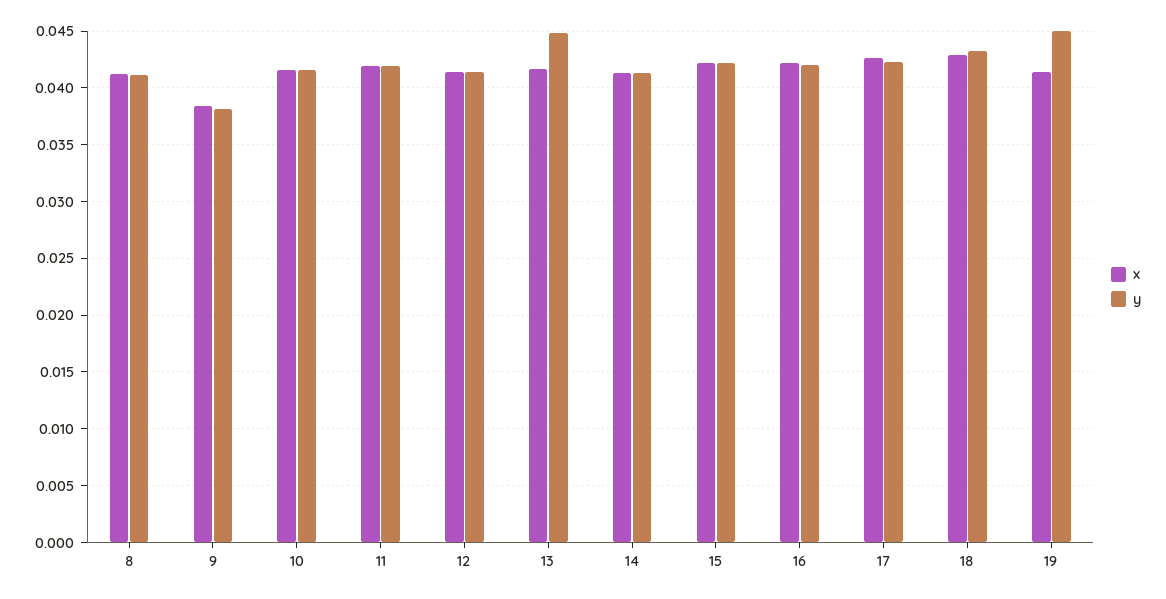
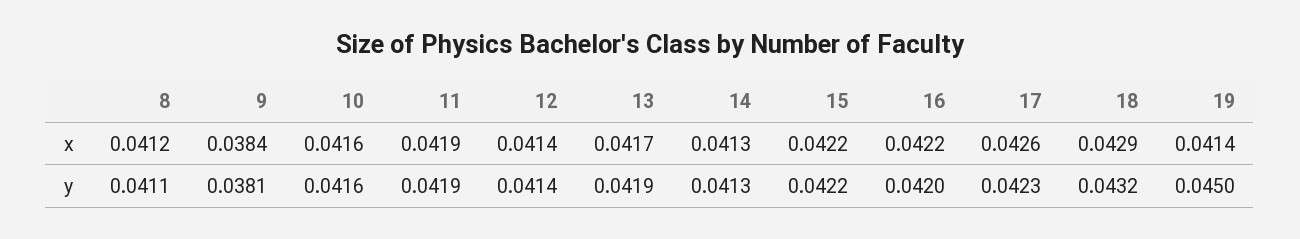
  {
    "x": {
      "8": 0.0412,
      "9": 0.0384,
      "10": 0.0416,
      "11": 0.0419,
      "12": 0.0414,
      "13": 0.0417,
      "14": 0.0413,
      "15": 0.0422,
      "16": 0.0422,
      "17": 0.0426,
      "18": 0.0429,
      "19": 0.0414
    },
    "y": {
      "8": 0.0411,
      "9": 0.0381,
      "10": 0.0416,
      "11": 0.0419,
      "12": 0.0414,
-     "13": 0.045,
+     "13": 0.0419,
      "14": 0.0413,
      "15": 0.0422,
      "16": 0.042,
      "17": 0.0423,
      "18": 0.0432,
      "19": 0.045
    }
  }

